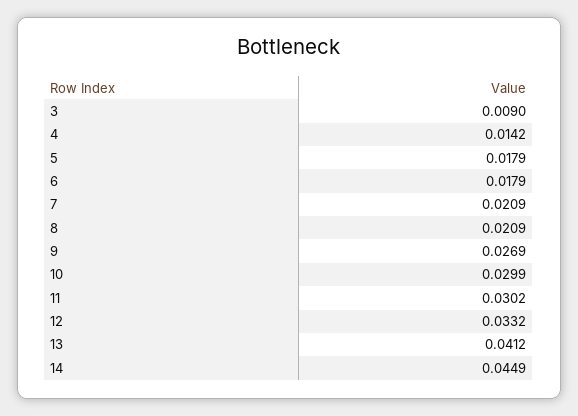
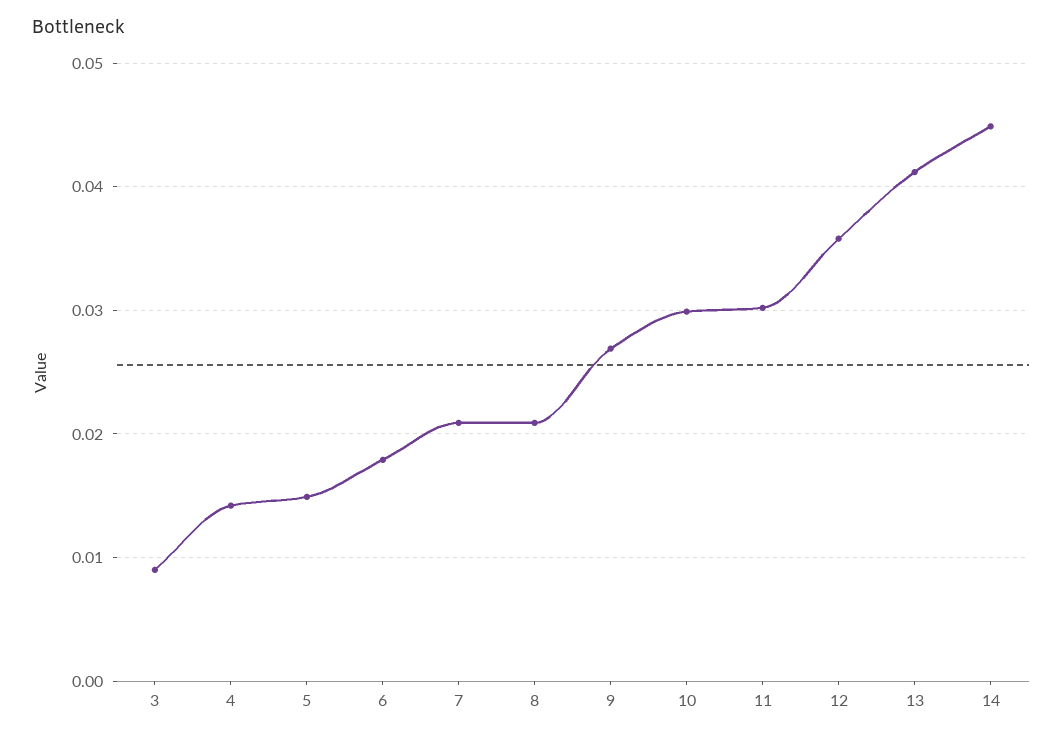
  {
    "3": 0.009,
    "4": 0.0142,
-   "5": 0.0179,
+   "5": 0.015,
    "6": 0.0179,
    "7": 0.0209,
    "8": 0.0209,
    "9": 0.0269,
    "10": 0.0299,
    "11": 0.0302,
-   "12": 0.0332,
+   "12": 0.036,
    "13": 0.0412,
    "14": 0.0449
  }

